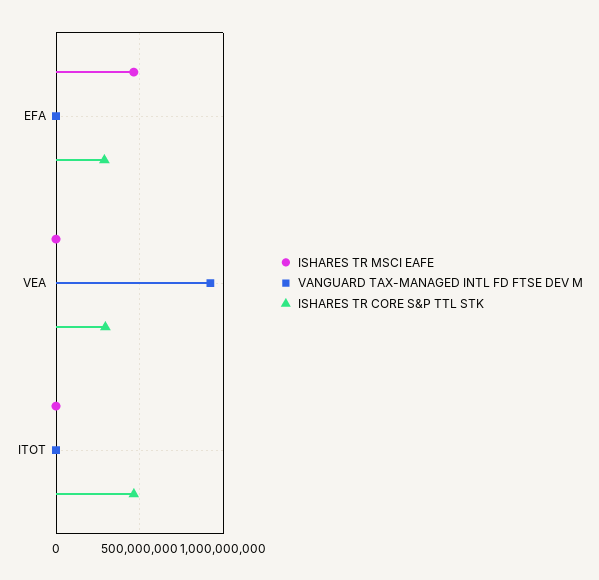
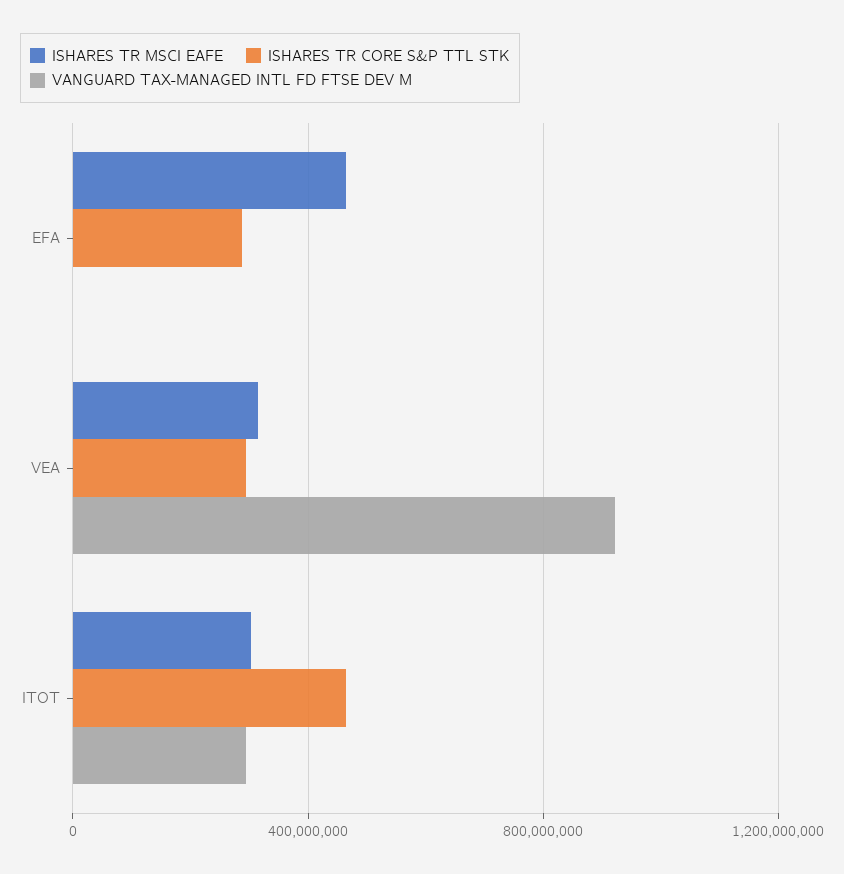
  {
    "ISHARES TR MSCI EAFE": {
      "EFA": 450000000,
-     "VEA": 0,
+     "VEA": 300000000,
-     "ITOT": 0
+     "ITOT": 300000000
    },
    "VANGUARD TAX-MANAGED INTL FD FTSE DEV M": {
      "EFA": 0,
      "VEA": 900000000,
-     "ITOT": 0
+     "ITOT": 300000000
    },
    "ISHARES TR CORE S&P TTL STK": {
      "EFA": 300000000,
      "VEA": 300000000,
      "ITOT": 450000000
    }
  }

